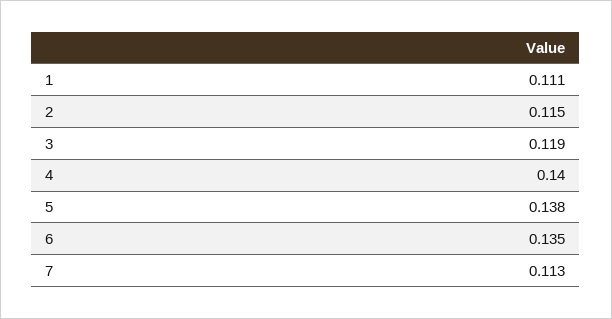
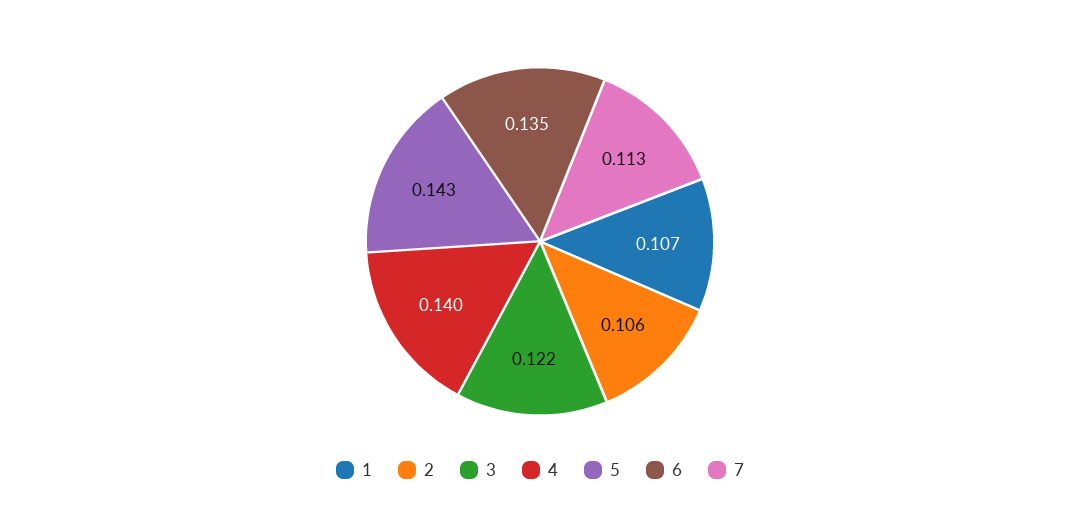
  {
-   "1": 0.111,
+   "1": 0.107,
-   "2": 0.115,
+   "2": 0.106,
-   "3": 0.119,
+   "3": 0.122,
    "4": 0.14,
-   "5": 0.138,
+   "5": 0.143,
    "6": 0.135,
    "7": 0.113
  }

